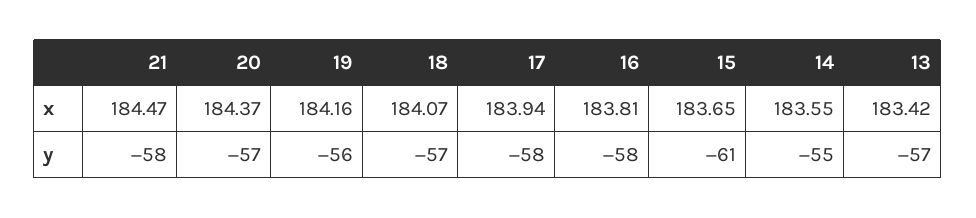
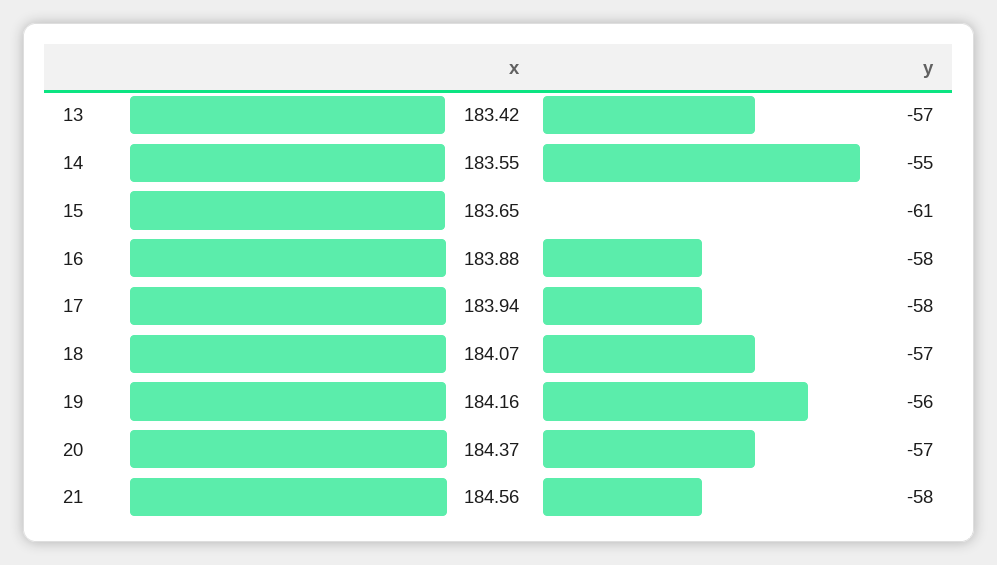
  {
    "21": {
-     "x": 184.47,
+     "x": 184.56,
      "y": -58
    },
    "20": {
      "x": 184.37,
      "y": -57
    },
    "19": {
      "x": 184.16,
      "y": -56
    },
    "18": {
      "x": 184.07,
      "y": -57
    },
    "17": {
      "x": 183.94,
      "y": -58
    },
    "16": {
-     "x": 183.81,
+     "x": 183.88,
      "y": -58
    },
    "15": {
      "x": 183.65,
      "y": -61
    },
    "14": {
      "x": 183.55,
      "y": -55
    },
    "13": {
      "x": 183.42,
      "y": -57
    }
  }

